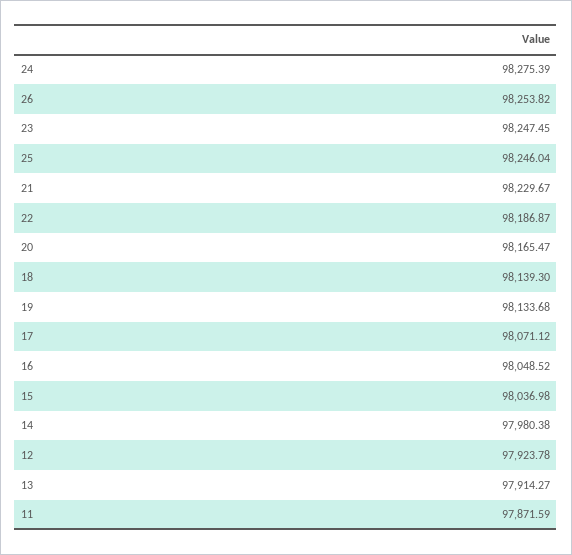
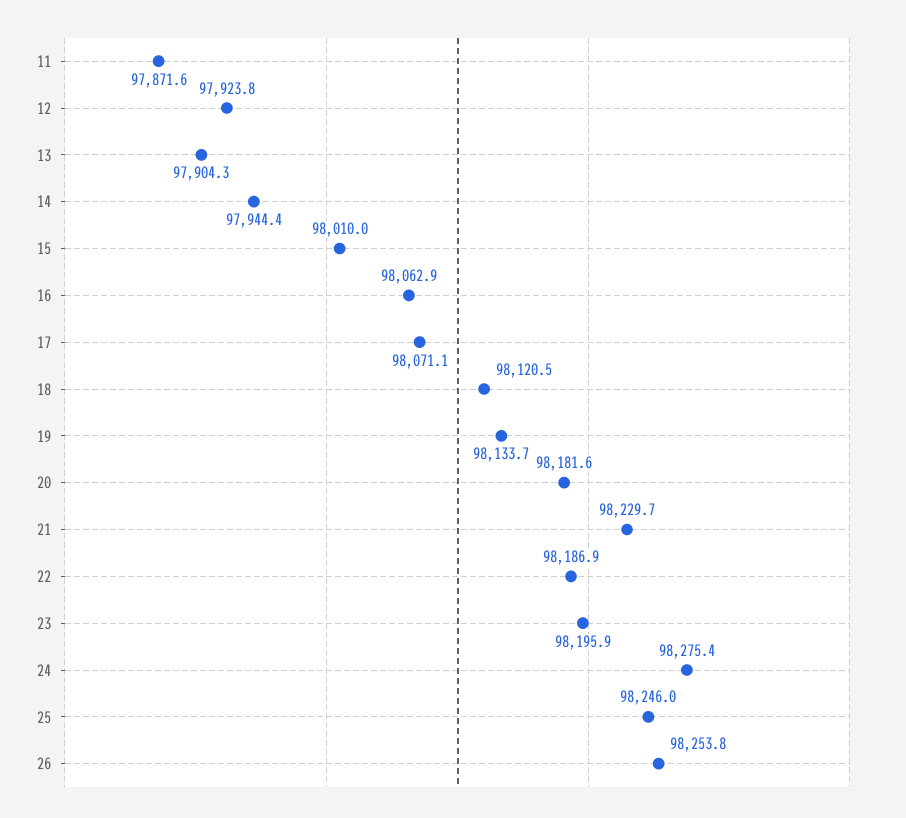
  {
    "24": 98275.39,
    "26": 98253.82,
-   "23": 98247.45,
+   "23": 98195.9,
    "25": 98246.04,
    "21": 98229.67,
    "22": 98186.87,
-   "20": 98165.47,
+   "20": 98181.6,
-   "18": 98139.3,
+   "18": 98120.5,
    "19": 98133.68,
    "17": 98071.12,
-   "16": 98048.52,
+   "16": 98062.9,
-   "15": 98036.98,
+   "15": 98010,
-   "14": 97980.38,
+   "14": 97944.4,
    "12": 97923.78,
-   "13": 97914.27,
+   "13": 97904.3,
    "11": 97871.59
  }

